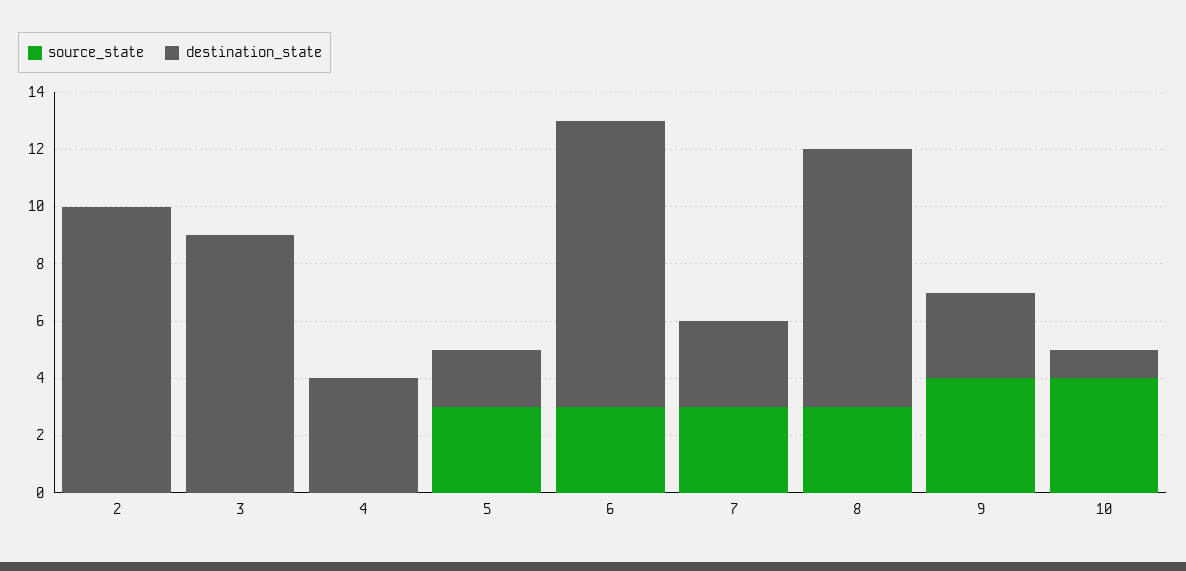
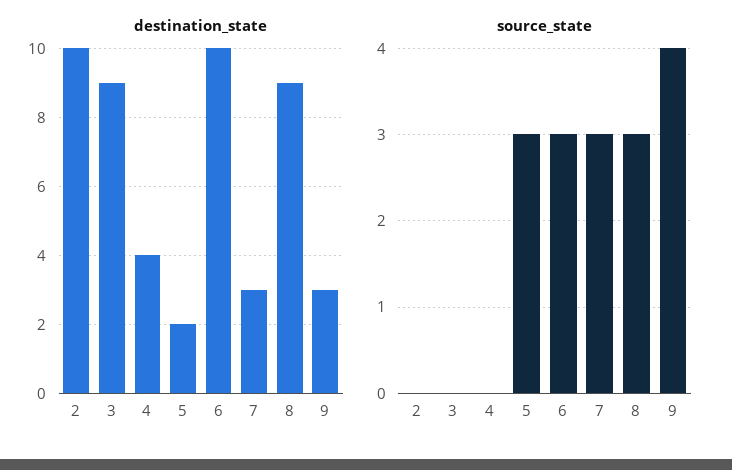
  {
    "source_state": {
      "2": 0,
      "3": 0,
      "4": 0,
      "5": 3,
      "6": 3,
      "7": 3,
      "8": 3,
-     "9": 4,
+     "9": 4
-     "10": 4
    },
    "destination_state": {
      "2": 10,
      "3": 9,
      "4": 4,
      "5": 2,
      "6": 10,
      "7": 3,
      "8": 9,
-     "9": 3,
+     "9": 3
-     "10": 1
    }
  }

